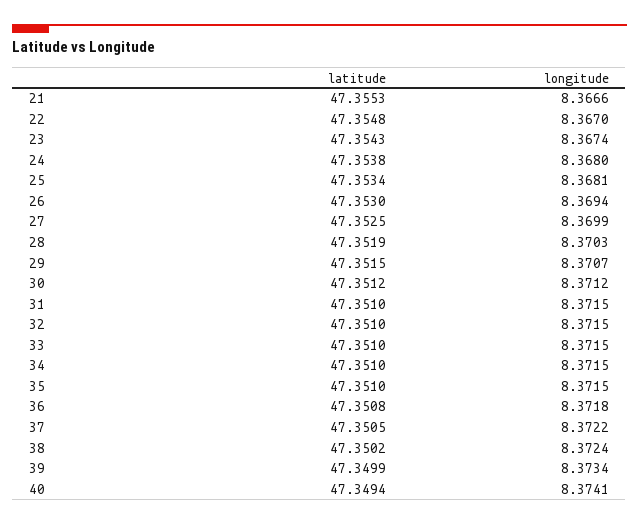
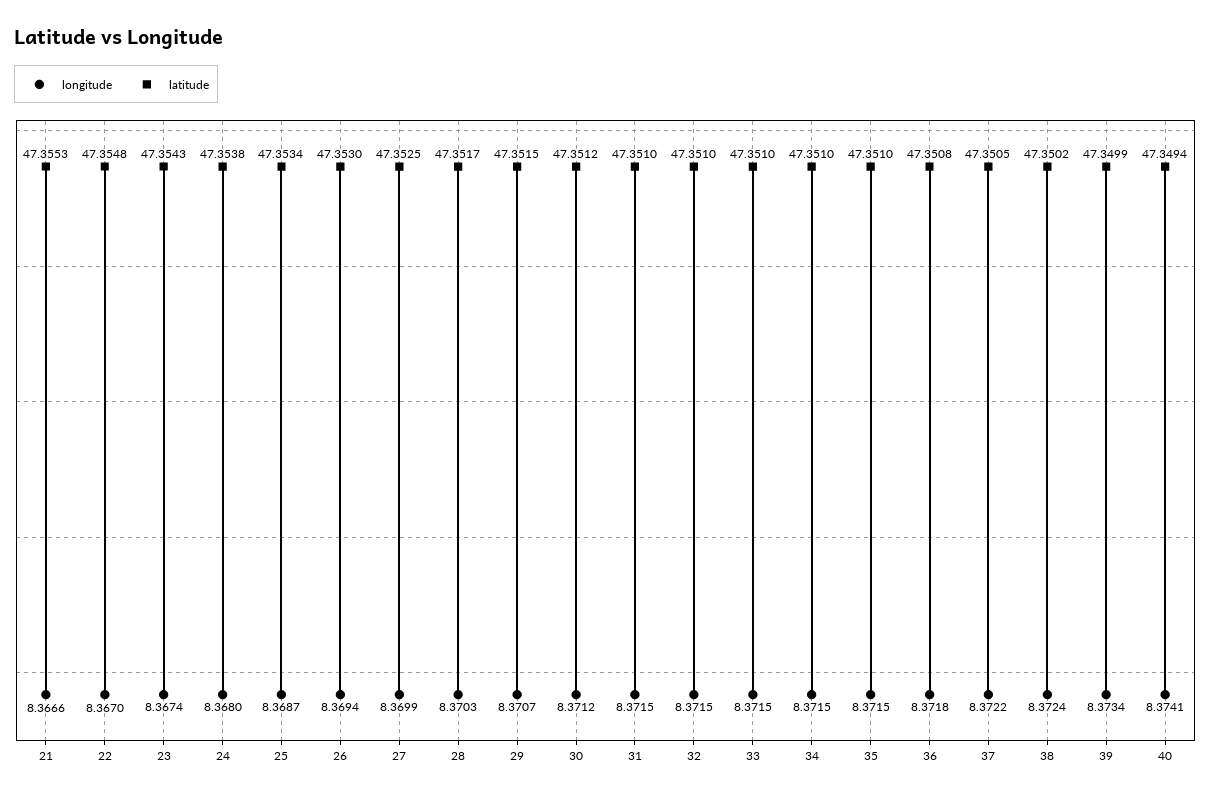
  {
    "latitude": {
      "21": 47.3553,
      "22": 47.3548,
      "23": 47.3543,
      "24": 47.3538,
      "25": 47.3534,
      "26": 47.353,
      "27": 47.3525,
-     "28": 47.3519,
+     "28": 47.3517,
      "29": 47.3515,
      "30": 47.3512,
      "31": 47.351,
      "32": 47.351,
      "33": 47.351,
      "34": 47.351,
      "35": 47.351,
      "36": 47.3508,
      "37": 47.3505,
      "38": 47.3502,
      "39": 47.3499,
      "40": 47.3494
    },
    "longitude": {
      "21": 8.3666,
      "22": 8.367,
      "23": 8.3674,
      "24": 8.368,
-     "25": 8.3681,
+     "25": 8.3687,
      "26": 8.3694,
      "27": 8.3699,
      "28": 8.3703,
      "29": 8.3707,
      "30": 8.3712,
      "31": 8.3715,
      "32": 8.3715,
      "33": 8.3715,
      "34": 8.3715,
      "35": 8.3715,
      "36": 8.3718,
      "37": 8.3722,
      "38": 8.3724,
      "39": 8.3734,
      "40": 8.3741
    }
  }

